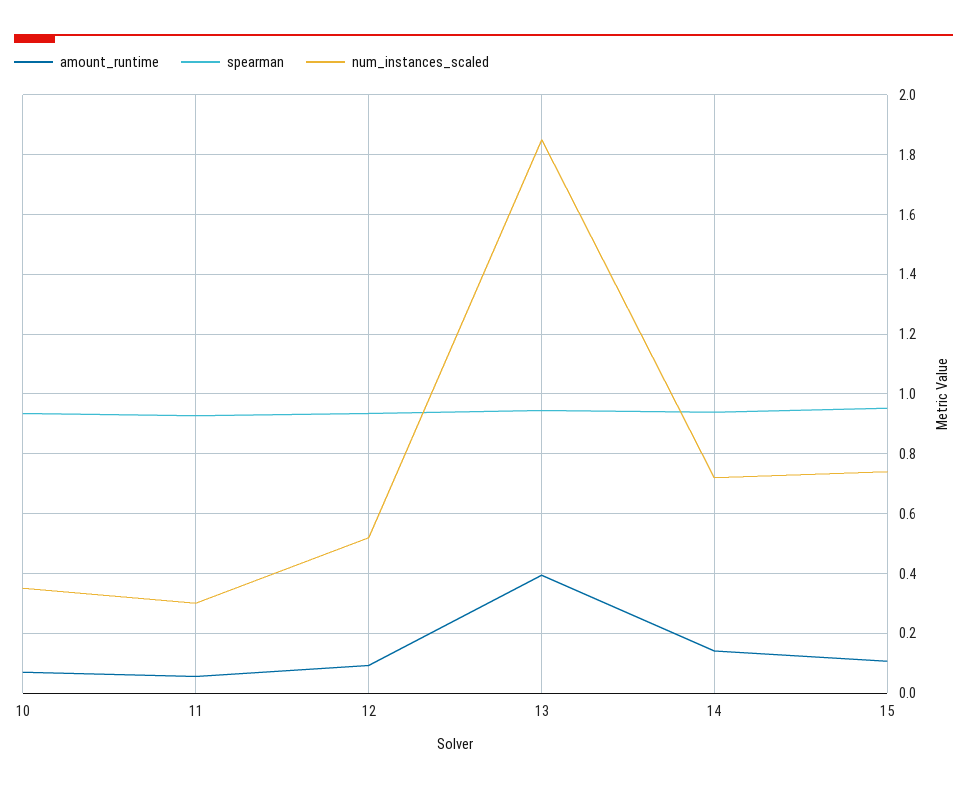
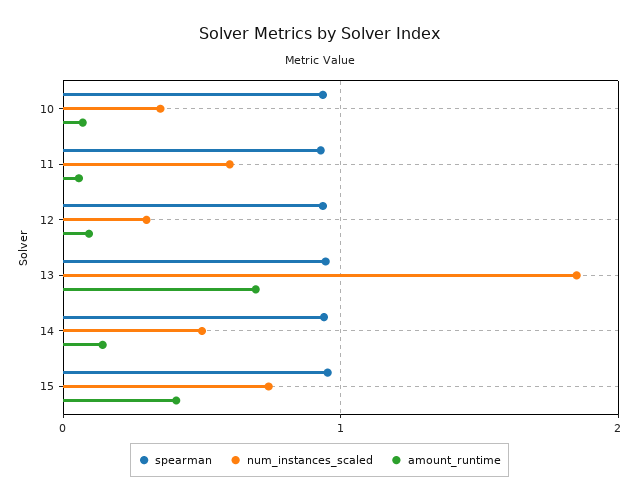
  {
    "amount_runtime": {
      "10": 0.075,
      "11": 0.05,
      "12": 0.1,
-     "13": 0.4,
+     "13": 0.7,
      "14": 0.15,
-     "15": 0.1
+     "15": 0.4
    },
    "spearman": {
      "10": 0.925,
      "11": 0.925,
      "12": 0.925,
      "13": 0.95,
      "14": 0.95,
      "15": 0.95
    },
    "num_instances_scaled": {
      "10": 0.35,
-     "11": 0.3,
+     "11": 0.6,
-     "12": 0.525,
+     "12": 0.3,
      "13": 1.85,
-     "14": 0.725,
+     "14": 0.5,
      "15": 0.75
    }
  }

